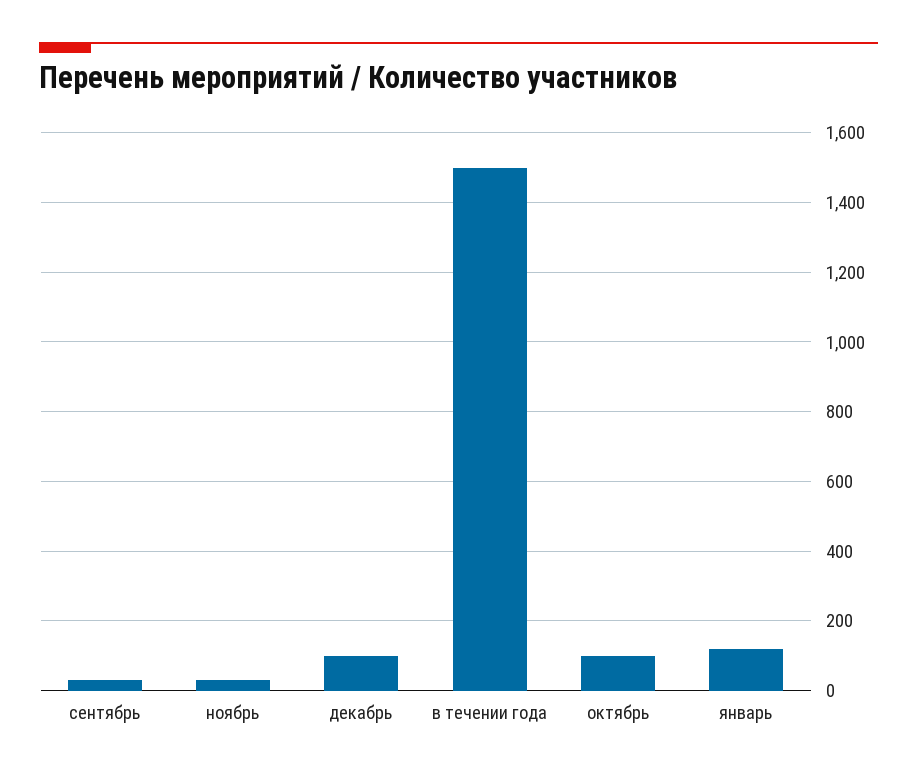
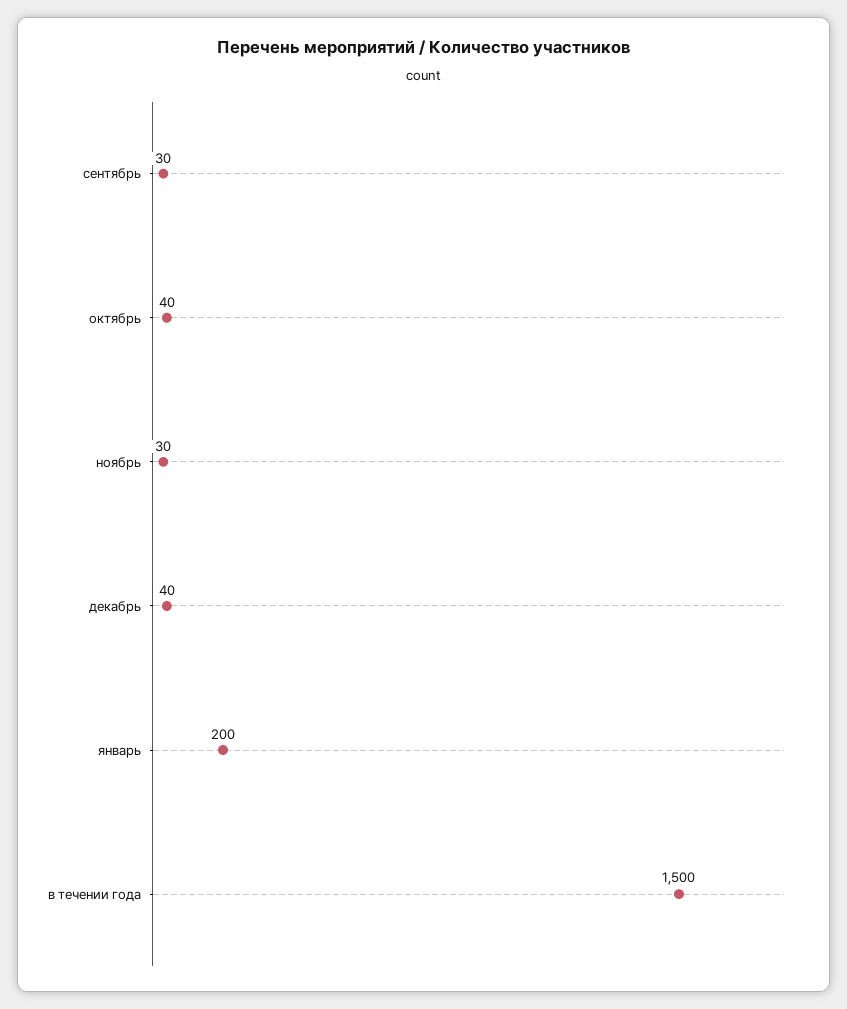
  {
    "сентябрь": 30,
    "ноябрь": 30,
-   "декабрь": 100,
+   "декабрь": 40,
    "в течении года": 1500,
-   "октябрь": 100,
+   "октябрь": 40,
-   "январь": 120
+   "январь": 200
  }

